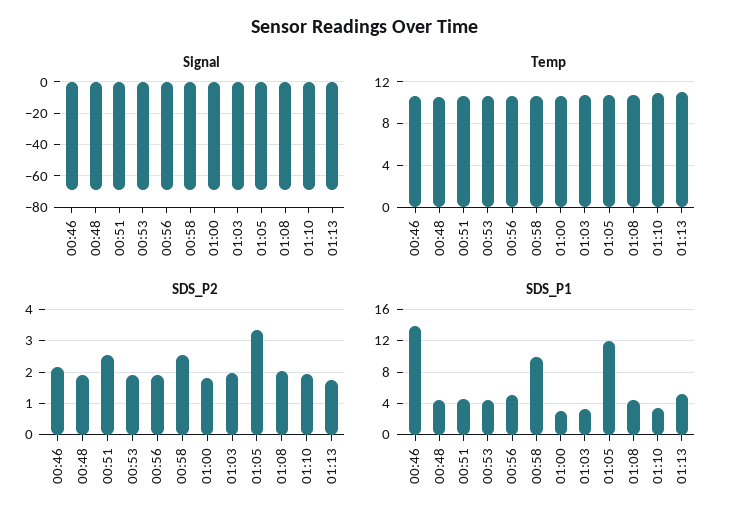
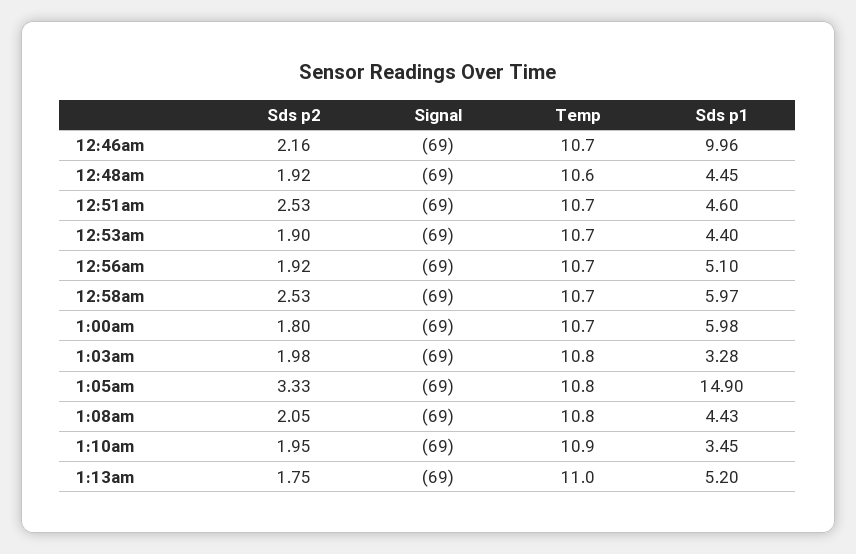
  {
    "Signal": {
      "00:46": -69,
      "00:48": -69,
      "00:51": -69,
      "00:53": -69,
      "00:56": -69,
      "00:58": -69,
      "01:00": -69,
      "01:03": -69,
      "01:05": -69,
      "01:08": -69,
      "01:10": -69,
      "01:13": -69
    },
    "Temp": {
      "00:46": 10.7,
      "00:48": 10.6,
      "00:51": 10.7,
      "00:53": 10.7,
      "00:56": 10.7,
      "00:58": 10.7,
      "01:00": 10.7,
      "01:03": 10.8,
      "01:05": 10.8,
      "01:08": 10.8,
      "01:10": 10.9,
      "01:13": 11
    },
    "SDS_P2": {
      "00:46": 2.16,
      "00:48": 1.92,
      "00:51": 2.53,
      "00:53": 1.9,
      "00:56": 1.92,
      "00:58": 2.53,
      "01:00": 1.8,
      "01:03": 1.98,
      "01:05": 3.33,
      "01:08": 2.05,
      "01:10": 1.95,
      "01:13": 1.75
    },
    "SDS_P1": {
-     "00:46": 14,
+     "00:46": 9.96,
      "00:48": 4.45,
      "00:51": 4.6,
      "00:53": 4.4,
      "00:56": 5.1,
-     "00:58": 10,
+     "00:58": 5.97,
-     "01:00": 3,
+     "01:00": 5.98,
      "01:03": 3.28,
-     "01:05": 12,
+     "01:05": 14.9,
      "01:08": 4.43,
      "01:10": 3.45,
      "01:13": 5.2
    }
  }

